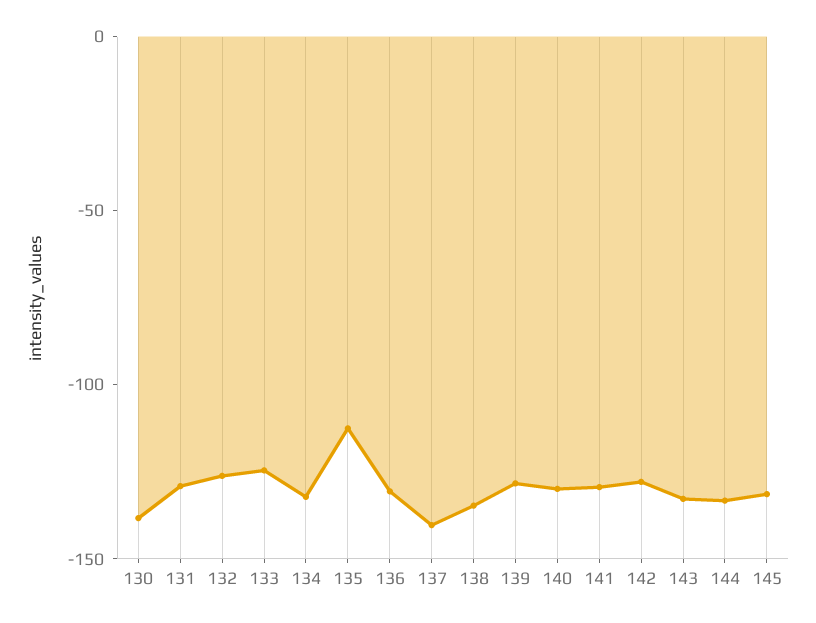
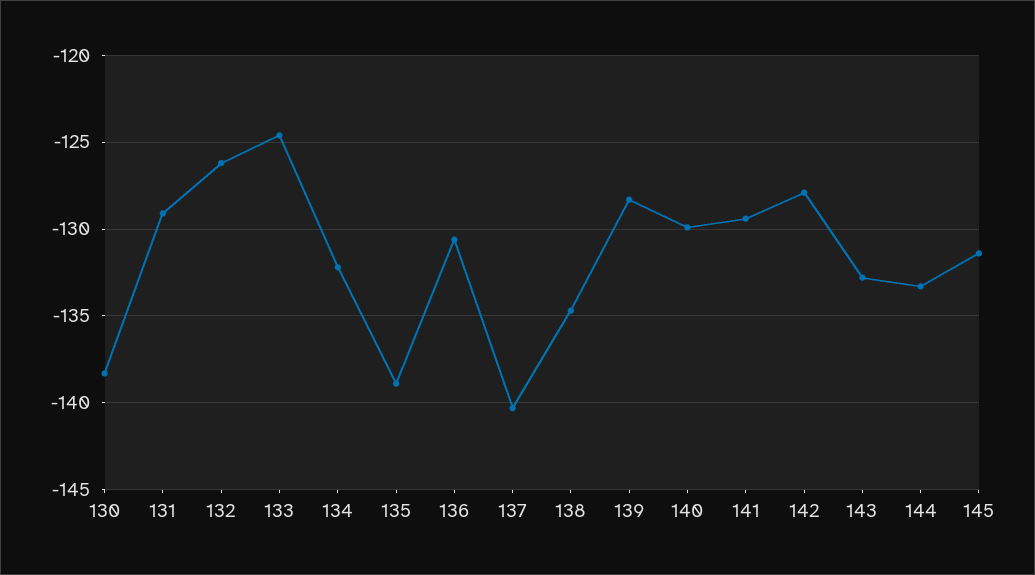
  {
    "130": -138.5,
    "131": -129,
    "132": -126,
    "133": -124.5,
    "134": -132,
-   "135": -110,
+   "135": -139,
    "136": -130.5,
    "137": -140.5,
    "138": -134.5,
    "139": -128.5,
    "140": -130,
    "141": -129.5,
    "142": -128,
    "143": -133,
    "144": -133.5,
    "145": -131.5
  }

